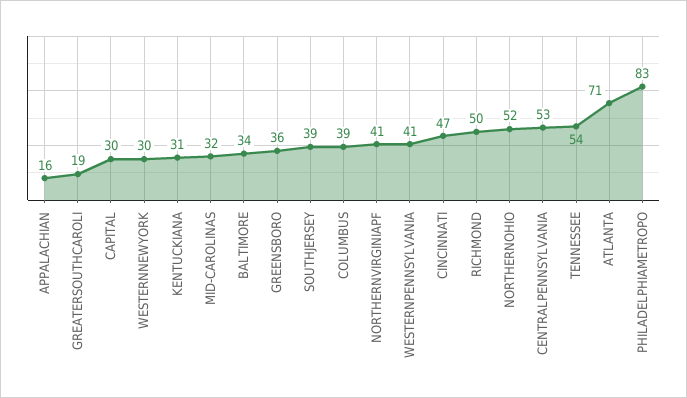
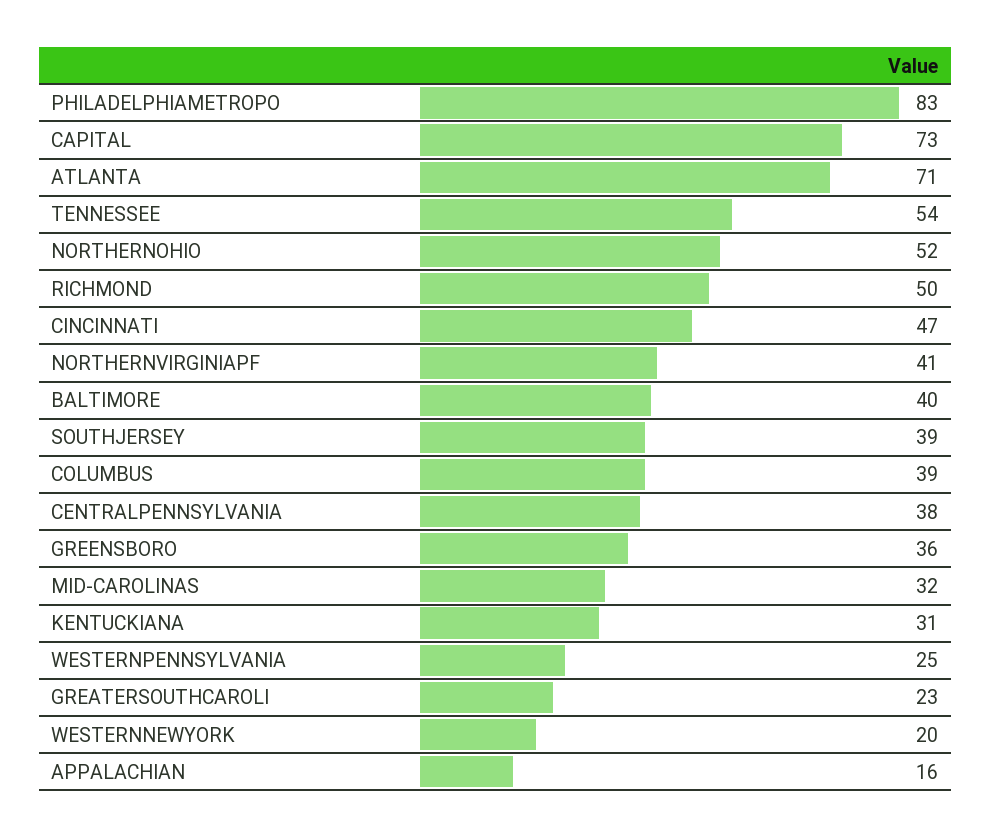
  {
    "APPALACHIAN": 16,
-   "GREATERSOUTHCAROLI": 19,
+   "GREATERSOUTHCAROLI": 23,
-   "CAPITAL": 30,
+   "CAPITAL": 73,
-   "WESTERNNEWYORK": 30,
+   "WESTERNNEWYORK": 20,
    "KENTUCKIANA": 31,
    "MID-CAROLINAS": 32,
-   "BALTIMORE": 34,
+   "BALTIMORE": 40,
    "GREENSBORO": 36,
    "SOUTHJERSEY": 39,
    "COLUMBUS": 39,
    "NORTHERNVIRGINIAPF": 41,
-   "WESTERNPENNSYLVANIA": 41,
+   "WESTERNPENNSYLVANIA": 25,
    "CINCINNATI": 47,
    "RICHMOND": 50,
    "NORTHERNOHIO": 52,
-   "CENTRALPENNSYLVANIA": 53,
+   "CENTRALPENNSYLVANIA": 38,
    "TENNESSEE": 54,
    "ATLANTA": 71,
    "PHILADELPHIAMETROPO": 83
  }

